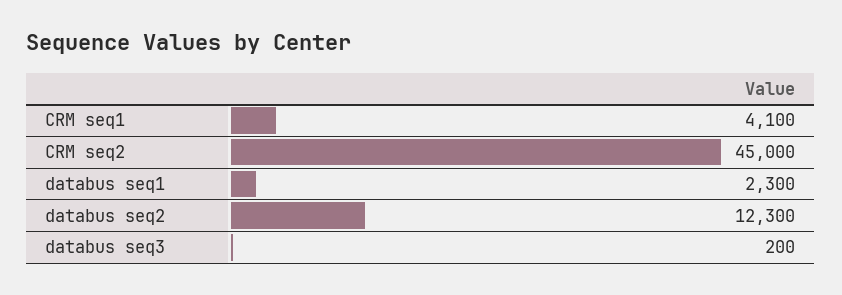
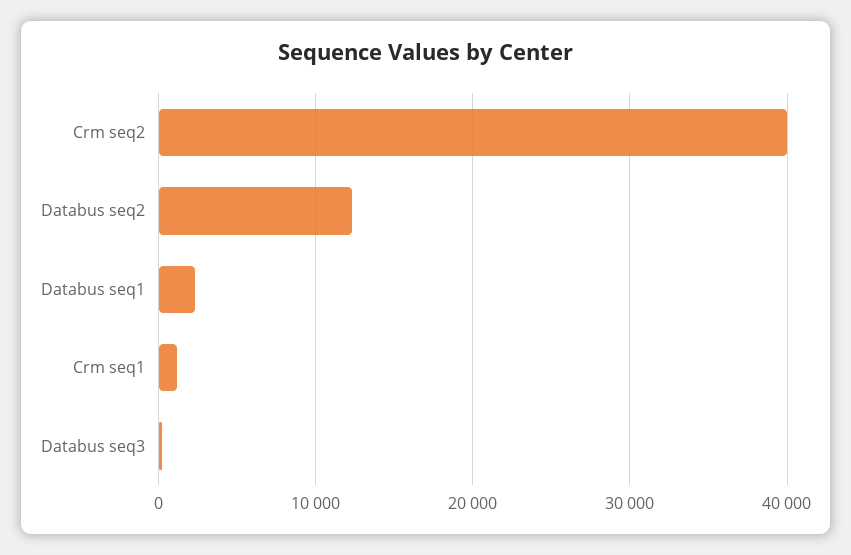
  {
-   "CRM seq1": 4100,
+   "CRM seq1": 1000,
-   "CRM seq2": 45000,
+   "CRM seq2": 40000,
    "databus seq1": 2300,
    "databus seq2": 12300,
    "databus seq3": 200
  }

